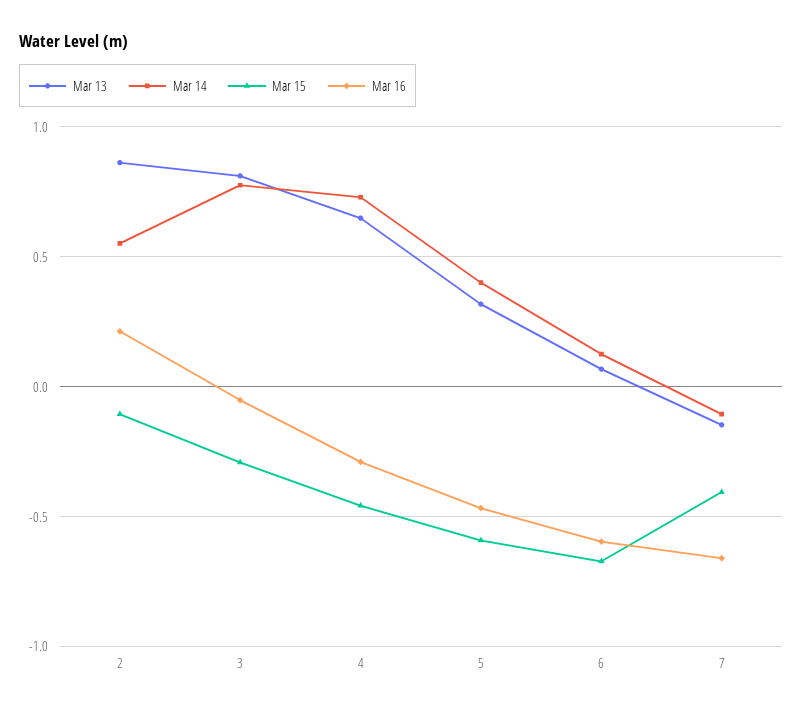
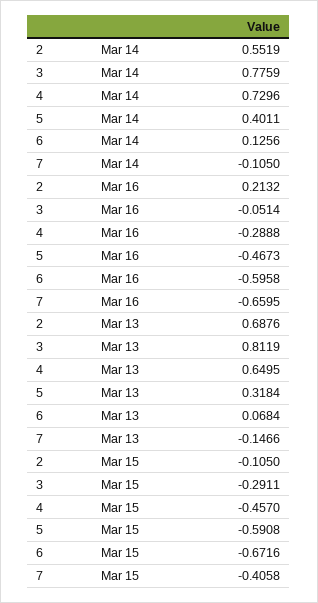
  {
    "Mar 13": {
-     "2": 0.85,
+     "2": 0.6876,
      "3": 0.8119,
      "4": 0.6495,
      "5": 0.3184,
      "6": 0.0684,
      "7": -0.1466
    },
    "Mar 14": {
      "2": 0.5519,
      "3": 0.7759,
      "4": 0.7296,
      "5": 0.4011,
      "6": 0.1256,
      "7": -0.105
    },
    "Mar 15": {
      "2": -0.105,
      "3": -0.2911,
      "4": -0.457,
      "5": -0.5908,
      "6": -0.6716,
      "7": -0.4058
    },
    "Mar 16": {
      "2": 0.2132,
      "3": -0.0514,
      "4": -0.2888,
      "5": -0.4673,
      "6": -0.5958,
      "7": -0.6595
    }
  }

